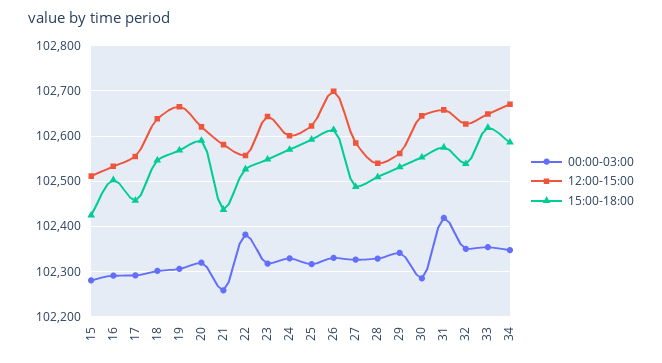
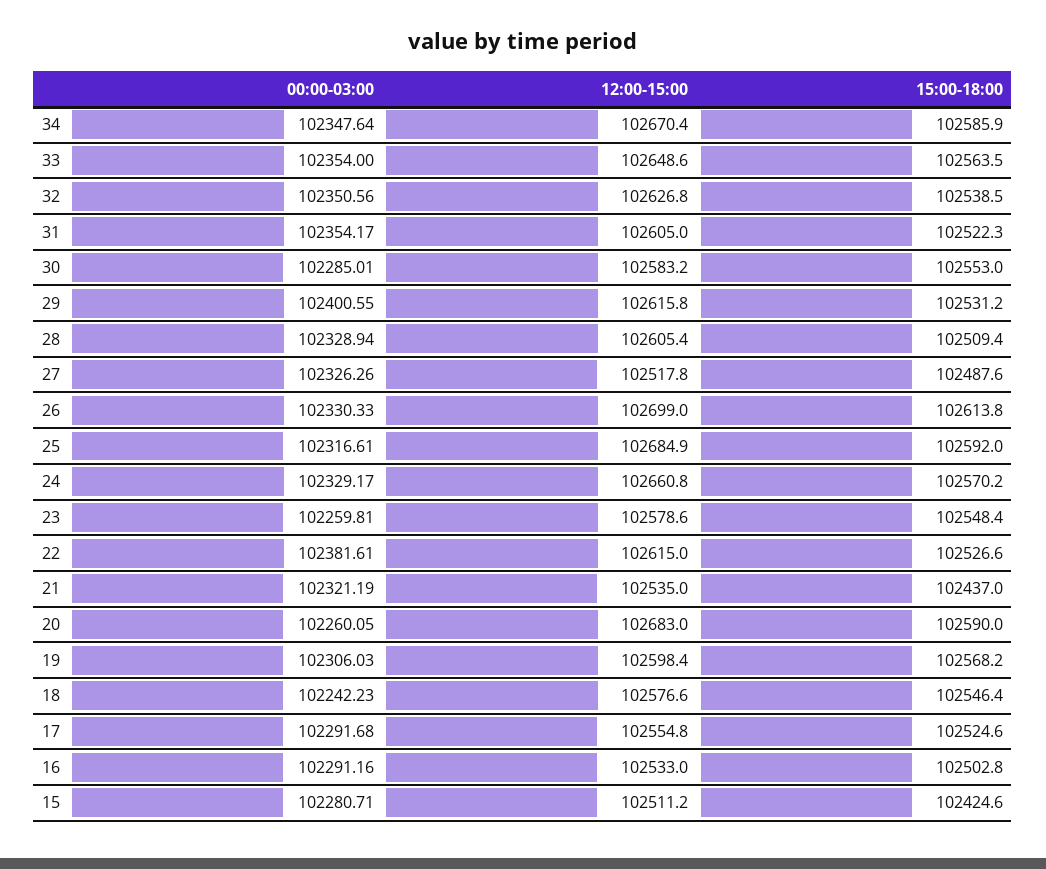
  {
    "00:00-03:00": {
      "15": 102280.71,
      "16": 102291.16,
      "17": 102291.68,
-     "18": 102300,
+     "18": 102242.23,
      "19": 102306.03,
-     "20": 102320,
+     "20": 102260.05,
-     "21": 102260,
+     "21": 102321.19,
      "22": 102381.61,
-     "23": 102320,
+     "23": 102259.81,
      "24": 102329.17,
      "25": 102316.61,
      "26": 102330.33,
      "27": 102326.26,
      "28": 102328.94,
-     "29": 102340,
+     "29": 102400.55,
      "30": 102285.01,
-     "31": 102420,
+     "31": 102354.17,
      "32": 102350.56,
      "33": 102354,
      "34": 102347.64
    },
    "12:00-15:00": {
      "15": 102511.2,
      "16": 102533,
      "17": 102554.8,
-     "18": 102640,
+     "18": 102576.6,
-     "19": 102660,
+     "19": 102598.4,
-     "20": 102620,
+     "20": 102683,
-     "21": 102580,
+     "21": 102535,
-     "22": 102560,
+     "22": 102615,
-     "23": 102640,
+     "23": 102578.6,
-     "24": 102600,
+     "24": 102660.8,
-     "25": 102620,
+     "25": 102684.9,
      "26": 102699,
-     "27": 102580,
+     "27": 102517.8,
-     "28": 102540,
+     "28": 102605.4,
-     "29": 102560,
+     "29": 102615.8,
-     "30": 102640,
+     "30": 102583.2,
-     "31": 102660,
+     "31": 102605,
      "32": 102626.8,
      "33": 102648.6,
      "34": 102670.4
    },
    "15:00-18:00": {
      "15": 102424.6,
      "16": 102502.8,
-     "17": 102460,
+     "17": 102524.6,
      "18": 102546.4,
      "19": 102568.2,
      "20": 102590,
      "21": 102437,
      "22": 102526.6,
      "23": 102548.4,
      "24": 102570.2,
      "25": 102592,
      "26": 102613.8,
      "27": 102487.6,
      "28": 102509.4,
      "29": 102531.2,
      "30": 102553,
-     "31": 102580,
+     "31": 102522.3,
      "32": 102538.5,
-     "33": 102620,
+     "33": 102563.5,
      "34": 102585.9
    }
  }

